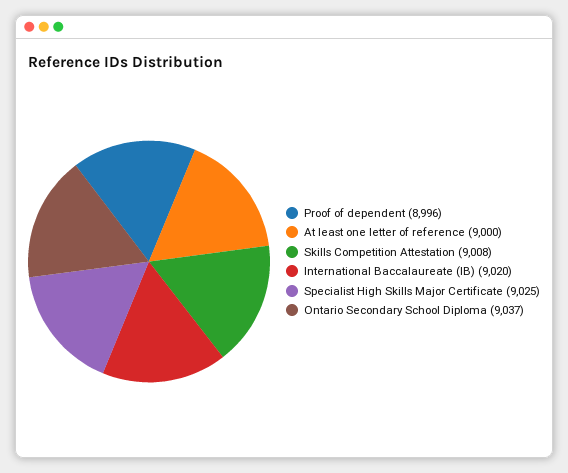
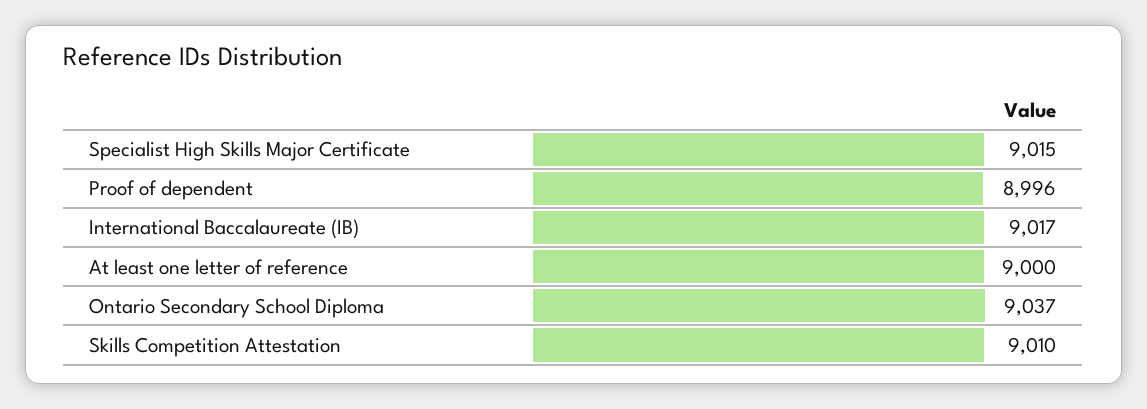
  {
    "Proof of dependent": 8996,
    "At least one letter of reference": 9000,
-   "Skills Competition Attestation": 9008,
+   "Skills Competition Attestation": 9010,
-   "International Baccalaureate (IB)": 9020,
+   "International Baccalaureate (IB)": 9017,
-   "Specialist High Skills Major Certificate": 9025,
+   "Specialist High Skills Major Certificate": 9015,
    "Ontario Secondary School Diploma": 9037
  }

